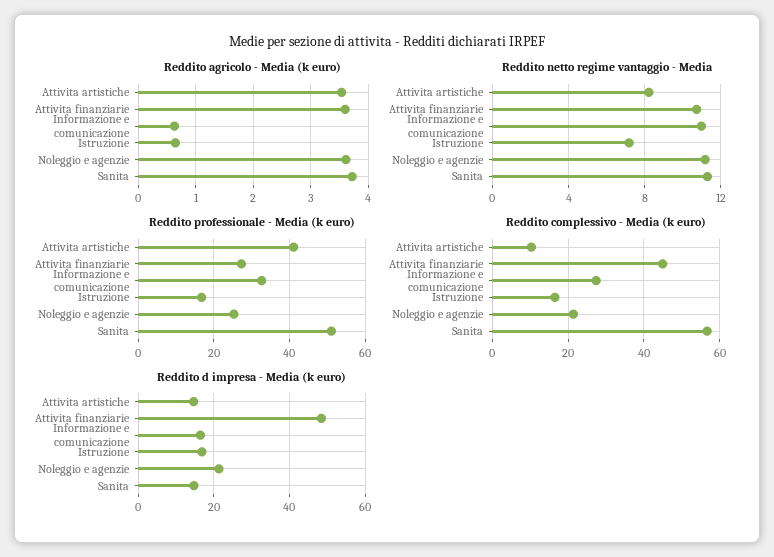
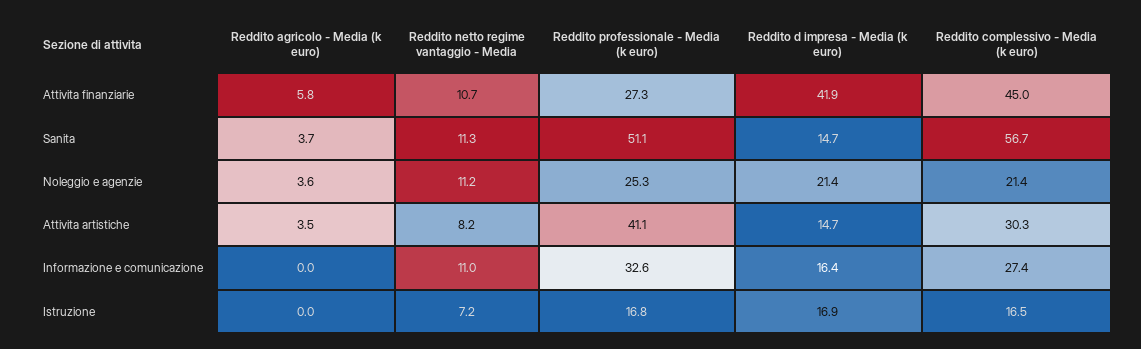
  {
    "Reddito agricolo - Media (k euro)": {
      "Attivita artistiche": 3.5,
-     "Attivita finanziarie": 3.6,
+     "Attivita finanziarie": 5.8,
-     "Informazione e comunicazione": 0.6,
+     "Informazione e comunicazione": 0,
-     "Istruzione": 0.6,
+     "Istruzione": 0,
      "Noleggio e agenzie": 3.6,
      "Sanita": 3.7
    },
    "Reddito netto regime vantaggio - Media": {
      "Attivita artistiche": 8.2,
      "Attivita finanziarie": 10.7,
      "Informazione e comunicazione": 11,
      "Istruzione": 7.2,
      "Noleggio e agenzie": 11.2,
      "Sanita": 11.3
    },
    "Reddito professionale - Media (k euro)": {
      "Attivita artistiche": 41.1,
      "Attivita finanziarie": 27.3,
      "Informazione e comunicazione": 32.6,
      "Istruzione": 16.8,
      "Noleggio e agenzie": 25.3,
      "Sanita": 51.1
    },
    "Reddito complessivo - Media (k euro)": {
-     "Attivita artistiche": 10,
+     "Attivita artistiche": 30.3,
      "Attivita finanziarie": 45,
      "Informazione e comunicazione": 27.4,
      "Istruzione": 16.5,
      "Noleggio e agenzie": 21.4,
      "Sanita": 56.7
    },
    "Reddito d impresa - Media (k euro)": {
      "Attivita artistiche": 14.7,
-     "Attivita finanziarie": 48,
+     "Attivita finanziarie": 41.9,
      "Informazione e comunicazione": 16.4,
      "Istruzione": 16.9,
      "Noleggio e agenzie": 21.4,
      "Sanita": 14.7
    }
  }

